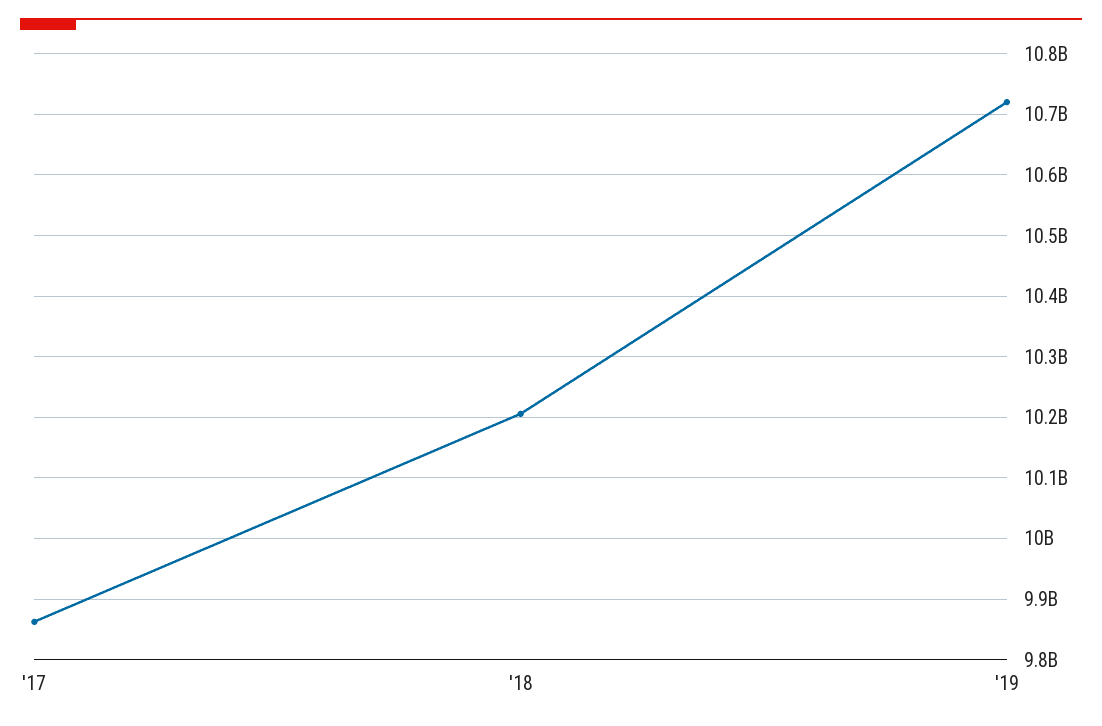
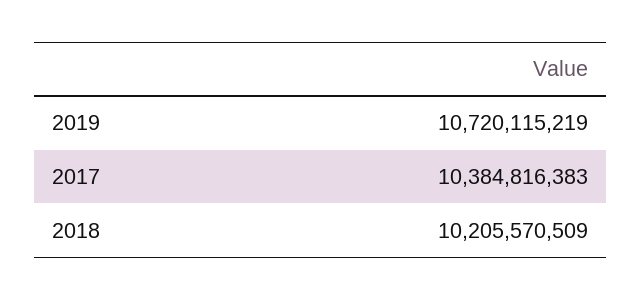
  {
-   "'17": 9860000000,
+   "'17": 10384816383,
    "'18": 10205570509,
    "'19": 10720115219
  }

